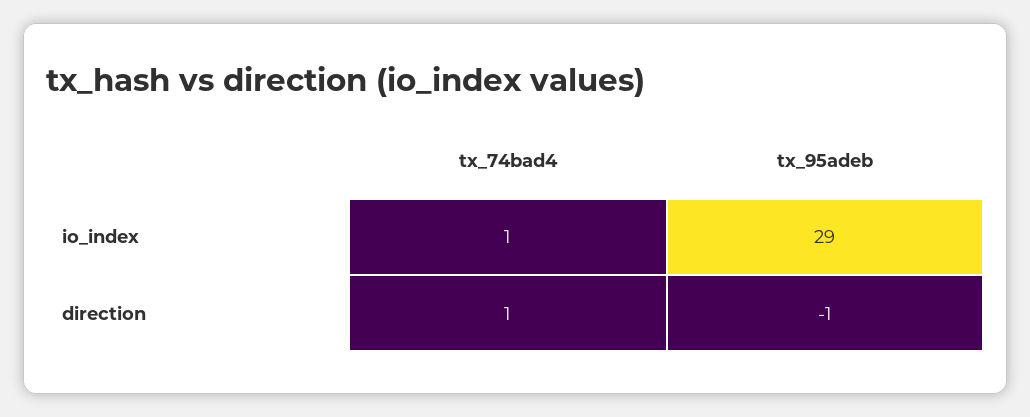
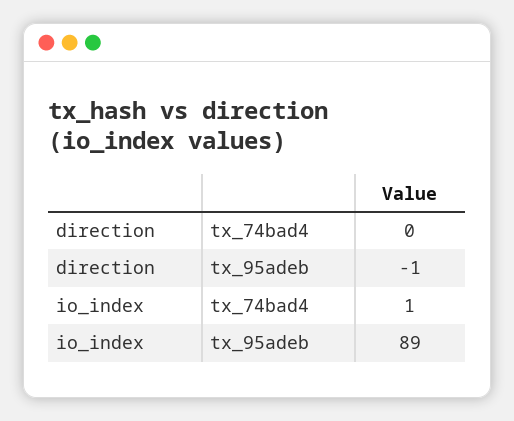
  {
    "tx_74bad4": {
      "io_index": 1,
-     "direction": 1
+     "direction": 0
    },
    "tx_95adeb": {
-     "io_index": 29,
+     "io_index": 89,
      "direction": -1
    }
  }

